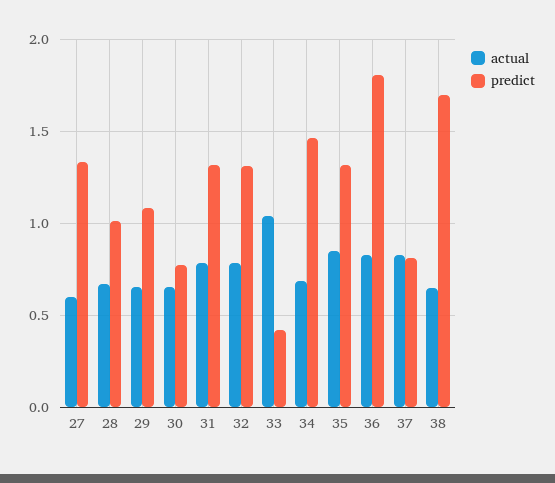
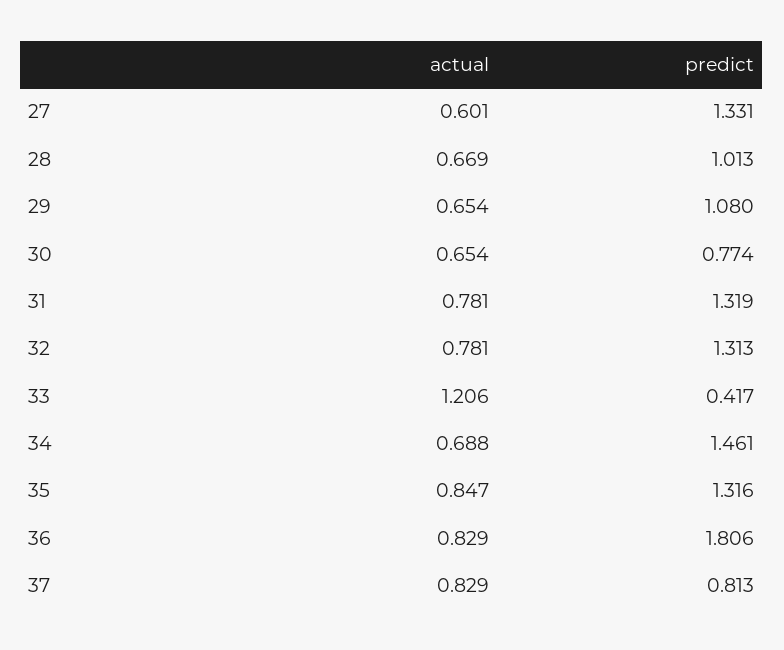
  {
    "actual": {
      "27": 0.601,
      "28": 0.669,
      "29": 0.654,
      "30": 0.654,
      "31": 0.781,
      "32": 0.781,
-     "33": 1.05,
+     "33": 1.206,
      "34": 0.688,
      "35": 0.847,
      "36": 0.829,
-     "37": 0.829,
+     "37": 0.829
-     "38": 0.65
    },
    "predict": {
      "27": 1.331,
      "28": 1.013,
      "29": 1.08,
      "30": 0.774,
      "31": 1.319,
      "32": 1.313,
      "33": 0.417,
      "34": 1.461,
      "35": 1.316,
      "36": 1.806,
-     "37": 0.813,
+     "37": 0.813
-     "38": 1.7
    }
  }

